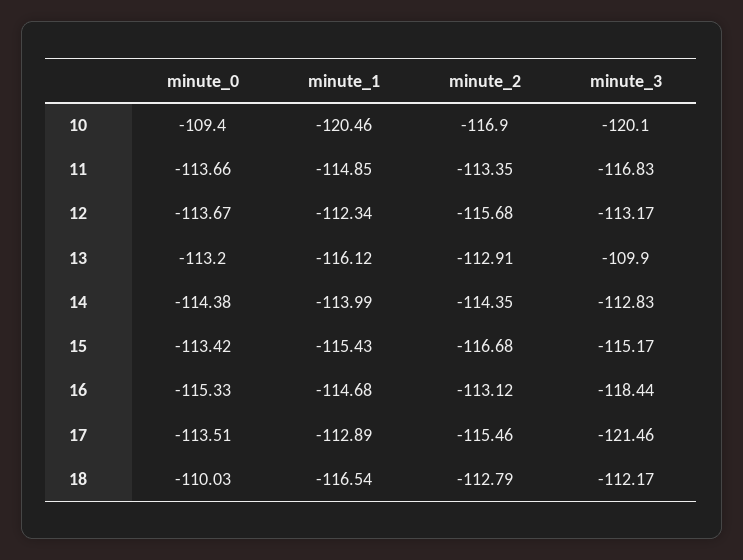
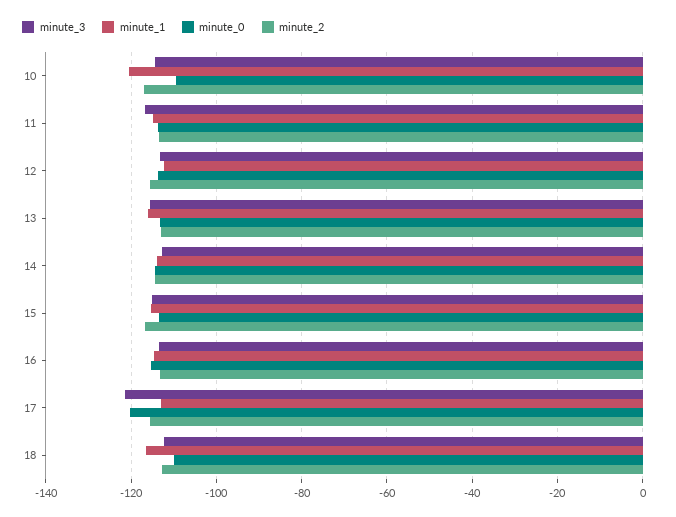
  {
    "minute_0": {
      "10": -109.4,
      "11": -113.66,
      "12": -113.67,
      "13": -113.2,
      "14": -114.38,
      "15": -113.42,
      "16": -115.33,
-     "17": -113.51,
+     "17": -120,
      "18": -110.03
    },
    "minute_1": {
      "10": -120.46,
      "11": -114.85,
      "12": -112.34,
      "13": -116.12,
      "14": -113.99,
      "15": -115.43,
      "16": -114.68,
      "17": -112.89,
      "18": -116.54
    },
    "minute_2": {
      "10": -116.9,
      "11": -113.35,
      "12": -115.68,
      "13": -112.91,
      "14": -114.35,
      "15": -116.68,
      "16": -113.12,
      "17": -115.46,
      "18": -112.79
    },
    "minute_3": {
-     "10": -120.1,
+     "10": -114,
      "11": -116.83,
      "12": -113.17,
-     "13": -109.9,
+     "13": -116,
      "14": -112.83,
      "15": -115.17,
-     "16": -118.44,
+     "16": -114,
      "17": -121.46,
      "18": -112.17
    }
  }

